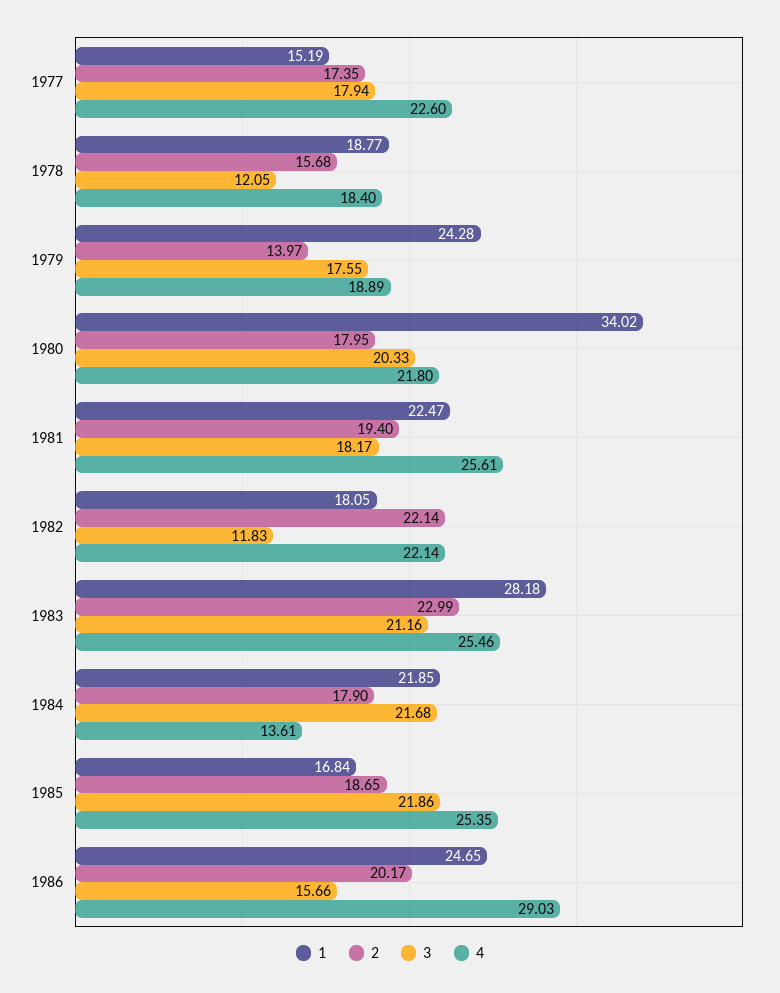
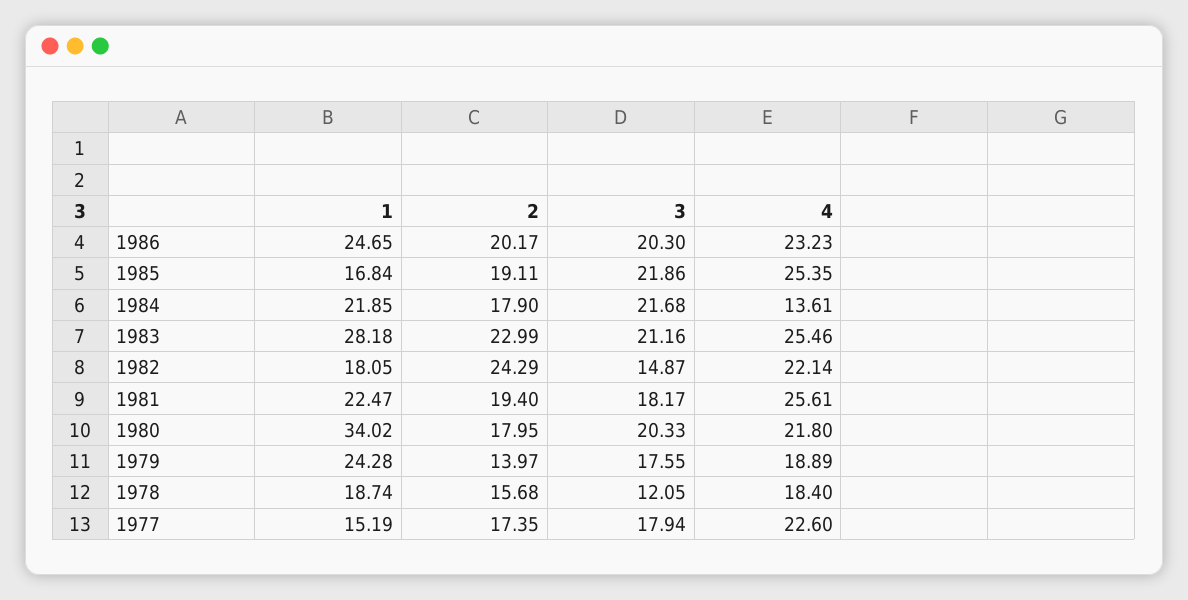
  {
    "1": {
      "1977": 15.19,
-     "1978": 18.77,
+     "1978": 18.74,
      "1979": 24.28,
      "1980": 34.02,
      "1981": 22.47,
      "1982": 18.05,
      "1983": 28.18,
      "1984": 21.85,
      "1985": 16.84,
      "1986": 24.65
    },
    "2": {
      "1977": 17.35,
      "1978": 15.68,
      "1979": 13.97,
      "1980": 17.95,
      "1981": 19.4,
-     "1982": 22.14,
+     "1982": 24.29,
      "1983": 22.99,
      "1984": 17.9,
-     "1985": 18.65,
+     "1985": 19.11,
      "1986": 20.17
    },
    "3": {
      "1977": 17.94,
      "1978": 12.05,
      "1979": 17.55,
      "1980": 20.33,
      "1981": 18.17,
-     "1982": 11.83,
+     "1982": 14.87,
      "1983": 21.16,
      "1984": 21.68,
      "1985": 21.86,
-     "1986": 15.66
+     "1986": 20.3
    },
    "4": {
      "1977": 22.6,
      "1978": 18.4,
      "1979": 18.89,
      "1980": 21.8,
      "1981": 25.61,
      "1982": 22.14,
      "1983": 25.46,
      "1984": 13.61,
      "1985": 25.35,
-     "1986": 29.03
+     "1986": 23.23
    }
  }

